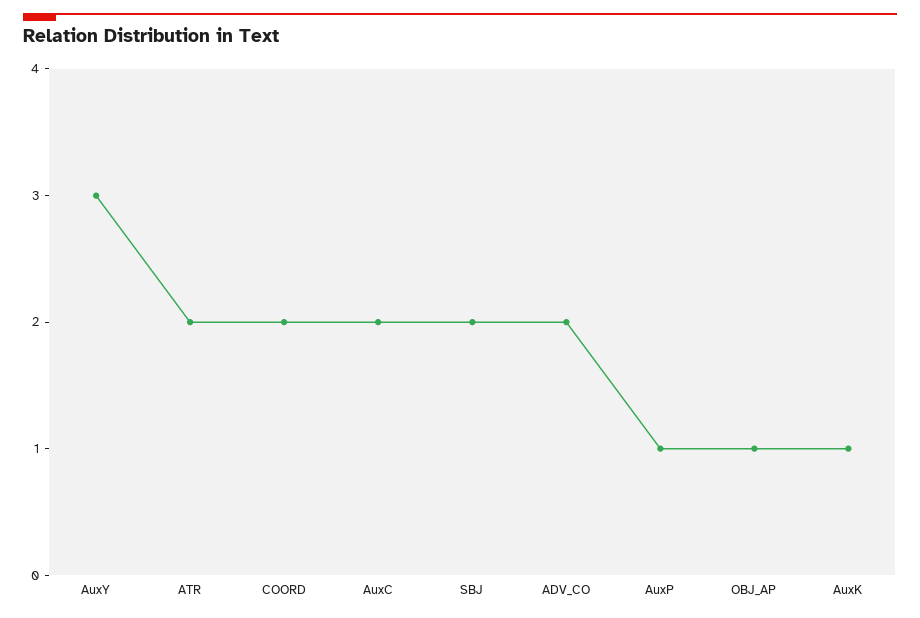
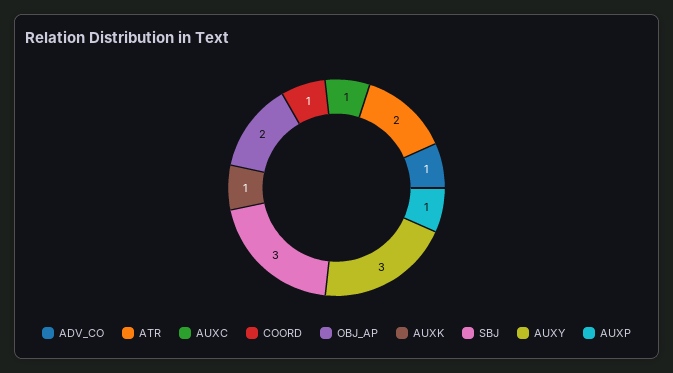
  {
    "AuxY": 3,
    "ATR": 2,
-   "COORD": 2,
+   "COORD": 1,
-   "AuxC": 2,
+   "AuxC": 1,
-   "SBJ": 2,
+   "SBJ": 3,
-   "ADV_CO": 2,
+   "ADV_CO": 1,
    "AuxP": 1,
-   "OBJ_AP": 1,
+   "OBJ_AP": 2,
    "AuxK": 1
  }

